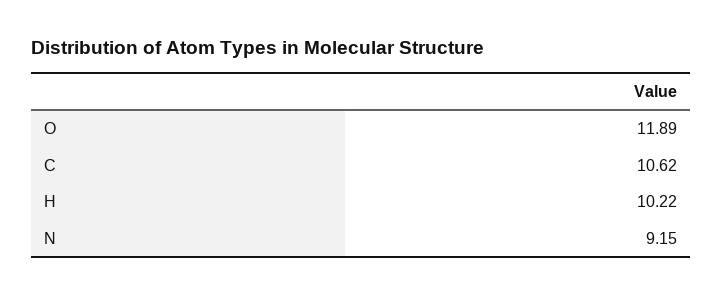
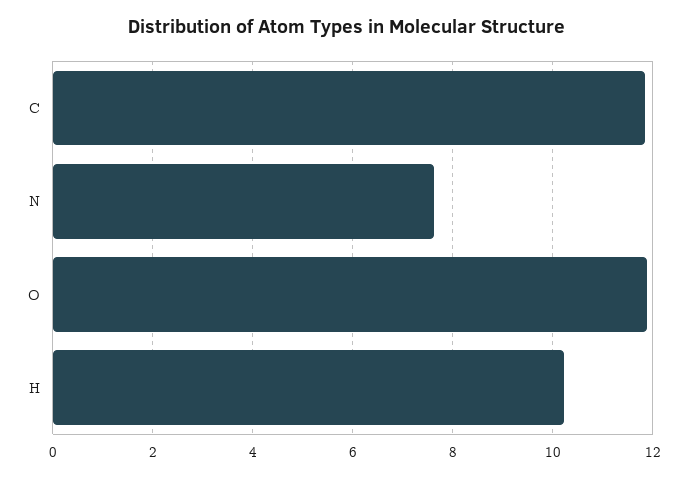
  {
    "O": 11.89,
-   "C": 10.62,
+   "C": 11.8,
    "H": 10.22,
-   "N": 9.15
+   "N": 7.6
  }

